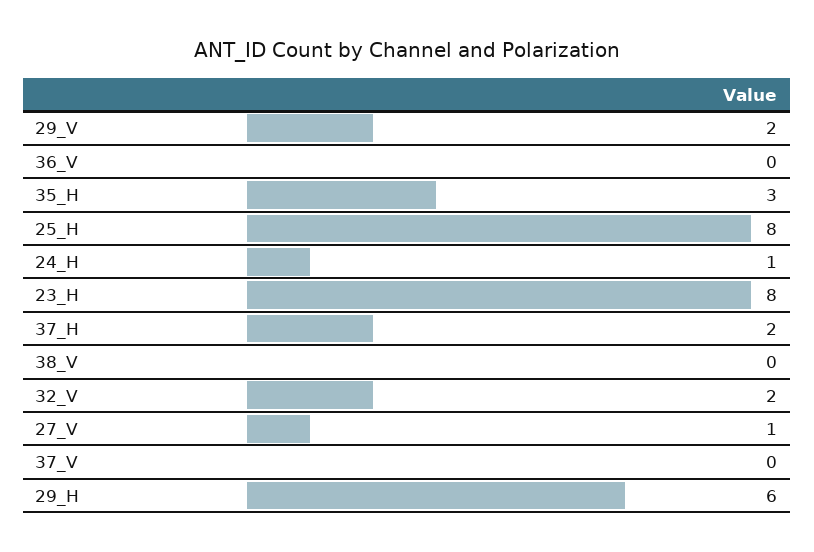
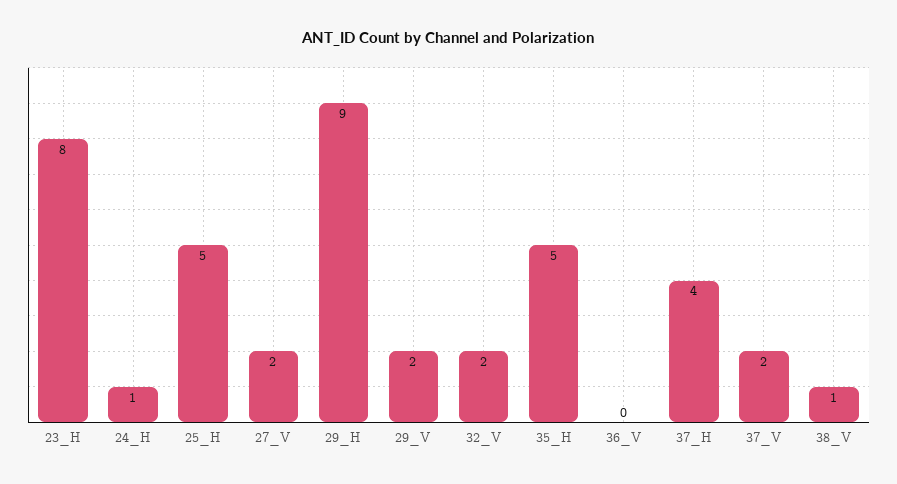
  {
    "29_V": 2,
    "36_V": 0,
-   "35_H": 3,
+   "35_H": 5,
-   "25_H": 8,
+   "25_H": 5,
    "24_H": 1,
    "23_H": 8,
-   "37_H": 2,
+   "37_H": 4,
-   "38_V": 0,
+   "38_V": 1,
    "32_V": 2,
-   "27_V": 1,
+   "27_V": 2,
-   "37_V": 0,
+   "37_V": 2,
-   "29_H": 6
+   "29_H": 9
  }

